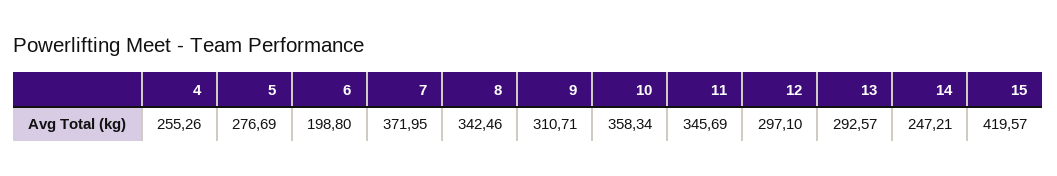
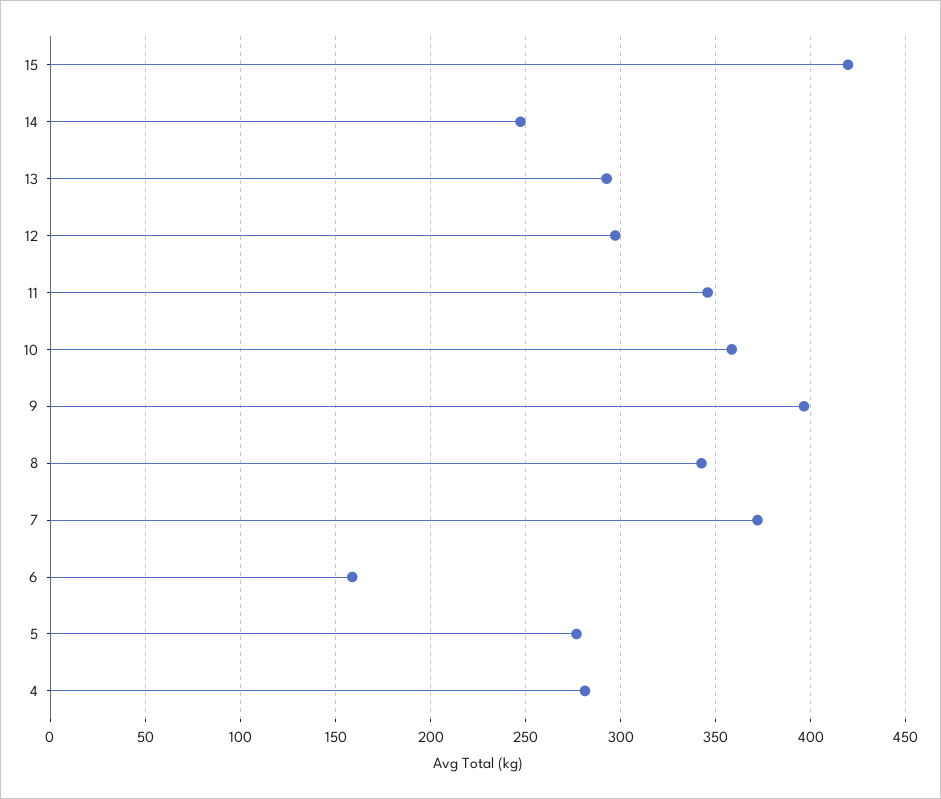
  {
-   "4": 255.26,
+   "4": 280,
    "5": 276.69,
-   "6": 198.8,
+   "6": 160,
    "7": 371.95,
    "8": 342.46,
-   "9": 310.71,
+   "9": 395,
    "10": 358.34,
    "11": 345.69,
    "12": 297.1,
    "13": 292.57,
    "14": 247.21,
    "15": 419.57
  }

